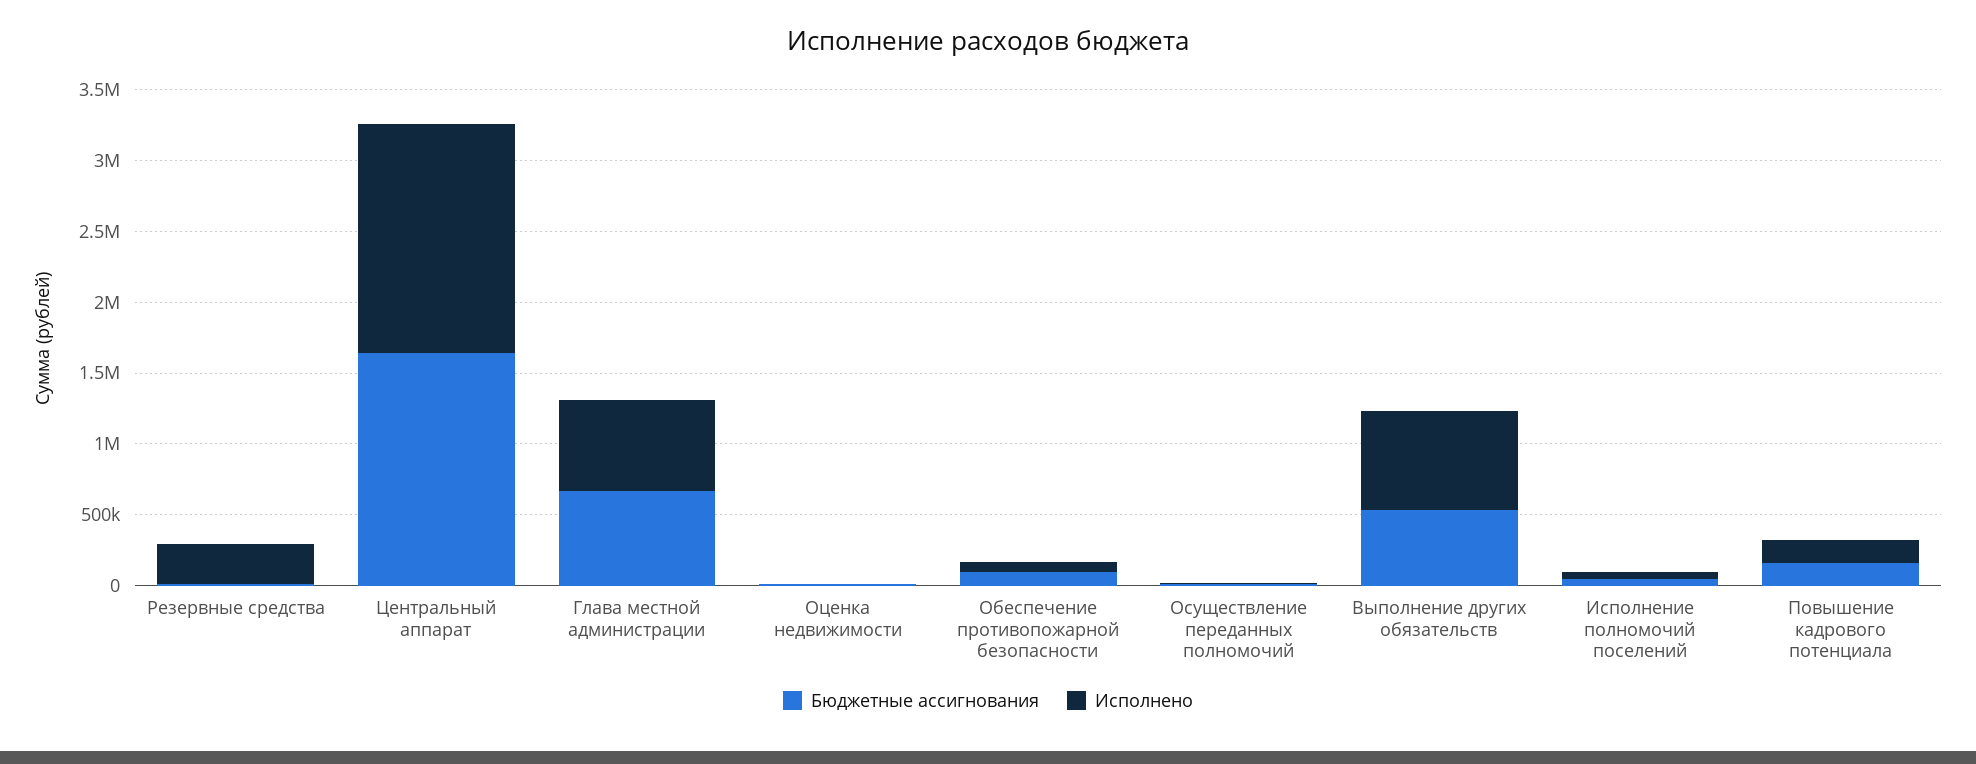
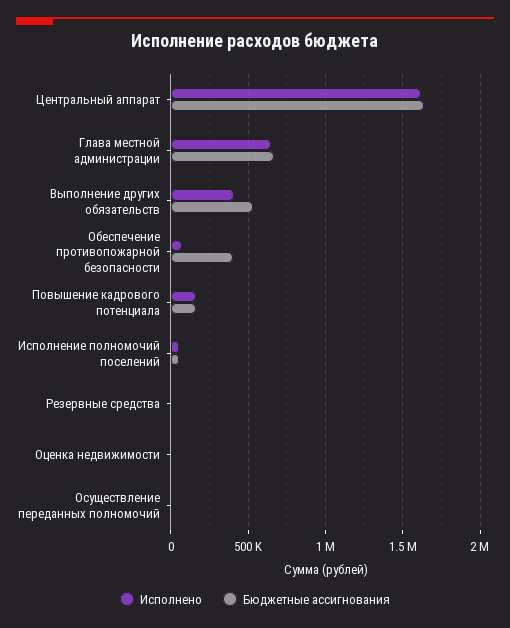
  {
    "Бюджетные ассигнования": {
      "Резервные средства": 0,
      "Центральный аппарат": 1650000,
      "Глава местной администрации": 650000,
      "Оценка недвижимости": 0,
-     "Обеспечение противопожарной безопасности": 100000,
+     "Обеспечение противопожарной безопасности": 400000,
      "Осуществление переданных полномочий": 0,
      "Выполнение других обязательств": 550000,
      "Исполнение полномочий поселений": 50000,
      "Повышение кадрового потенциала": 150000
    },
    "Исполнено": {
-     "Резервные средства": 300000,
+     "Резервные средства": 0,
      "Центральный аппарат": 1600000,
      "Глава местной администрации": 650000,
      "Оценка недвижимости": 0,
      "Обеспечение противопожарной безопасности": 50000,
      "Осуществление переданных полномочий": 0,
-     "Выполнение других обязательств": 700000,
+     "Выполнение других обязательств": 400000,
      "Исполнение полномочий поселений": 50000,
      "Повышение кадрового потенциала": 150000
    }
  }

